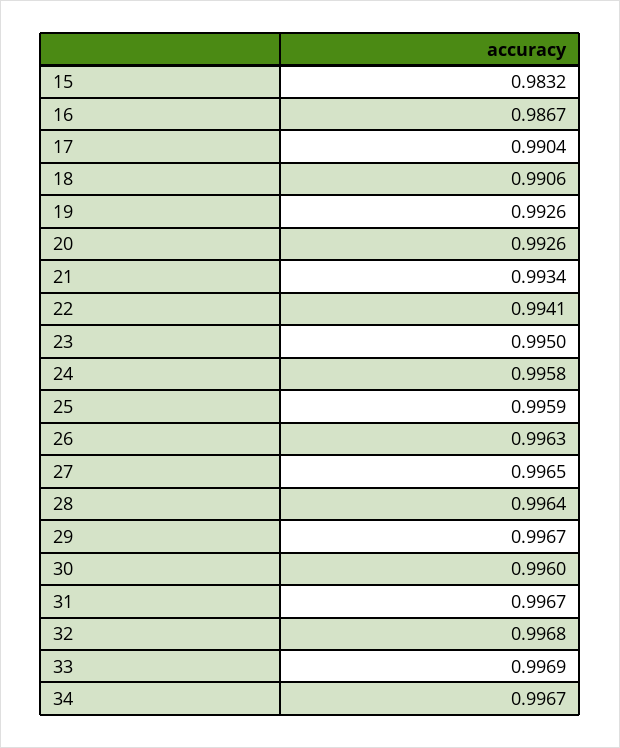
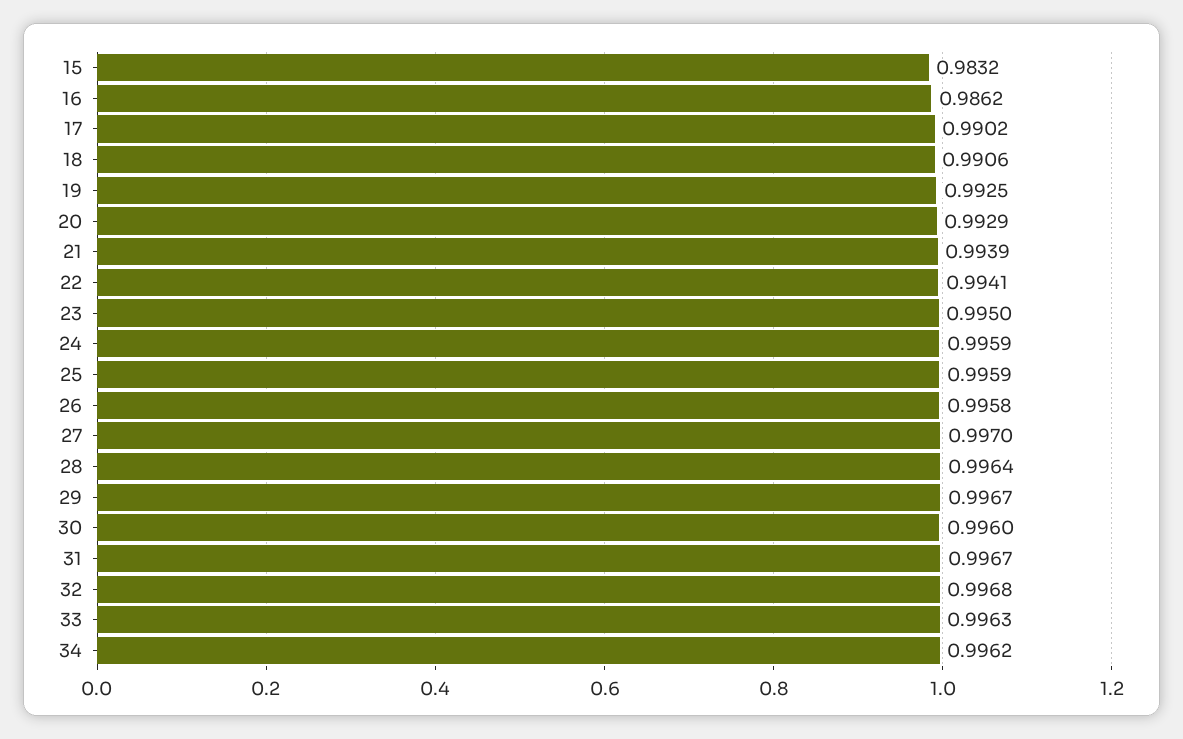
  {
    "15": 0.9832,
-   "16": 0.9867,
+   "16": 0.9862,
-   "17": 0.9904,
+   "17": 0.9902,
    "18": 0.9906,
-   "19": 0.9926,
+   "19": 0.9925,
-   "20": 0.9926,
+   "20": 0.9929,
-   "21": 0.9934,
+   "21": 0.9939,
    "22": 0.9941,
    "23": 0.995,
-   "24": 0.9958,
+   "24": 0.9959,
    "25": 0.9959,
-   "26": 0.9963,
+   "26": 0.9958,
-   "27": 0.9965,
+   "27": 0.997,
    "28": 0.9964,
    "29": 0.9967,
    "30": 0.996,
    "31": 0.9967,
    "32": 0.9968,
-   "33": 0.9969,
+   "33": 0.9963,
-   "34": 0.9967
+   "34": 0.9962
  }

